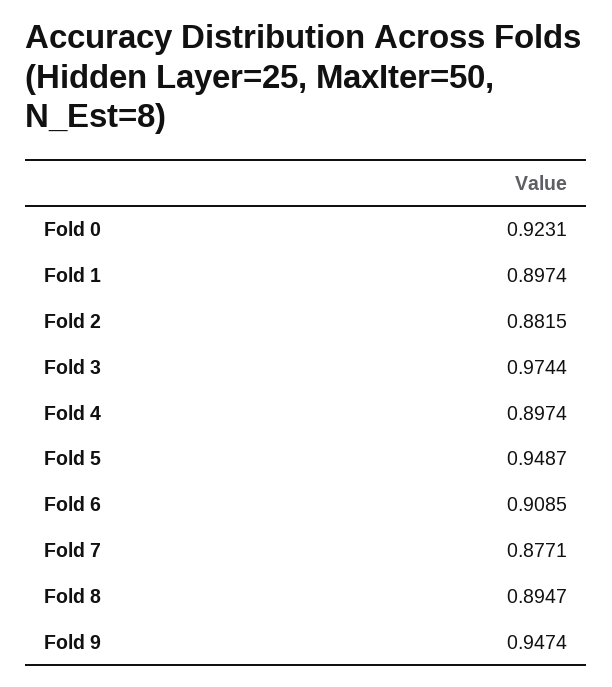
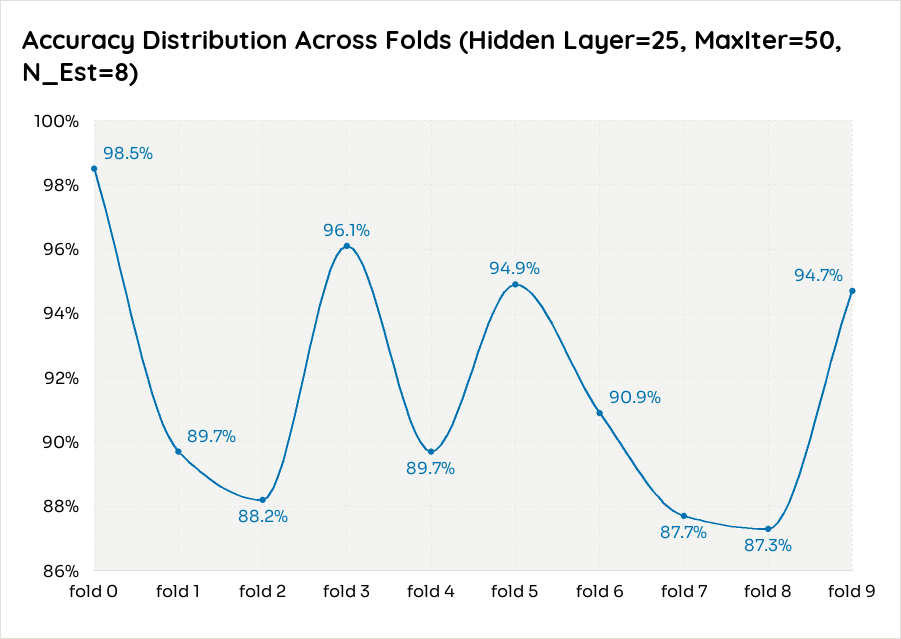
  {
-   "Fold 0": 0.9231,
+   "Fold 0": 0.985,
    "Fold 1": 0.8974,
    "Fold 2": 0.8815,
-   "Fold 3": 0.9744,
+   "Fold 3": 0.961,
    "Fold 4": 0.8974,
    "Fold 5": 0.9487,
    "Fold 6": 0.9085,
    "Fold 7": 0.8771,
-   "Fold 8": 0.8947,
+   "Fold 8": 0.873,
    "Fold 9": 0.9474
  }

